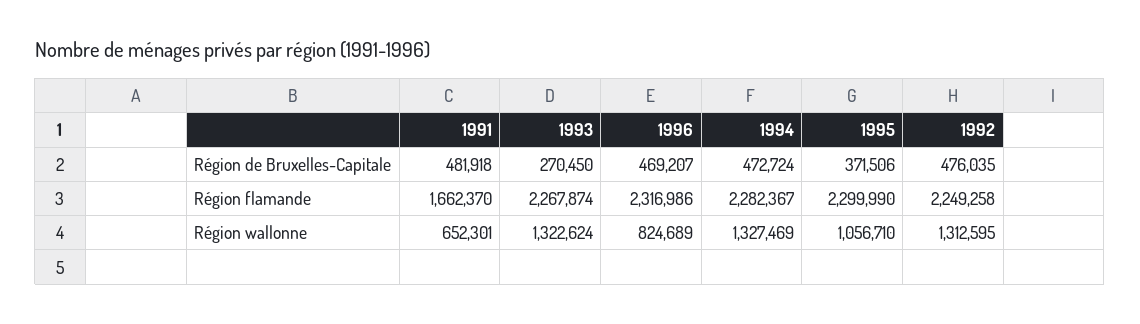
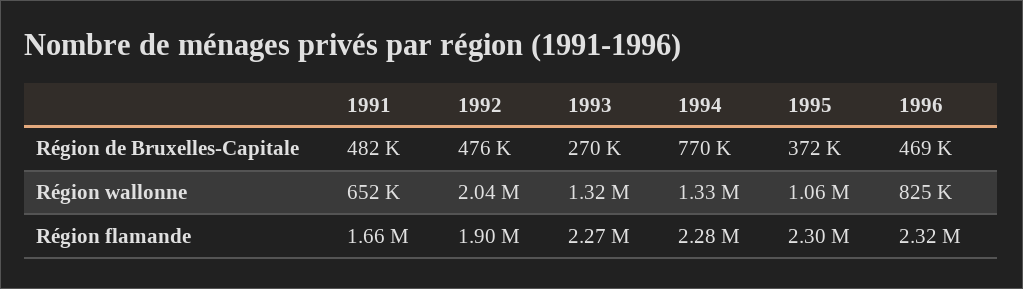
  {
    "1991": {
      "Région de Bruxelles-Capitale": 481918,
      "Région flamande": 1662370,
      "Région wallonne": 652301
    },
    "1993": {
      "Région de Bruxelles-Capitale": 270450,
      "Région flamande": 2267874,
      "Région wallonne": 1322624
    },
    "1996": {
      "Région de Bruxelles-Capitale": 469207,
      "Région flamande": 2316986,
      "Région wallonne": 824689
    },
    "1994": {
-     "Région de Bruxelles-Capitale": 472724,
+     "Région de Bruxelles-Capitale": 770000,
      "Région flamande": 2282367,
      "Région wallonne": 1327469
    },
    "1995": {
      "Région de Bruxelles-Capitale": 371506,
      "Région flamande": 2299990,
      "Région wallonne": 1056710
    },
    "1992": {
      "Région de Bruxelles-Capitale": 476035,
-     "Région flamande": 2249258,
+     "Région flamande": 1900000,
-     "Région wallonne": 1312595
+     "Région wallonne": 2040000
    }
  }

